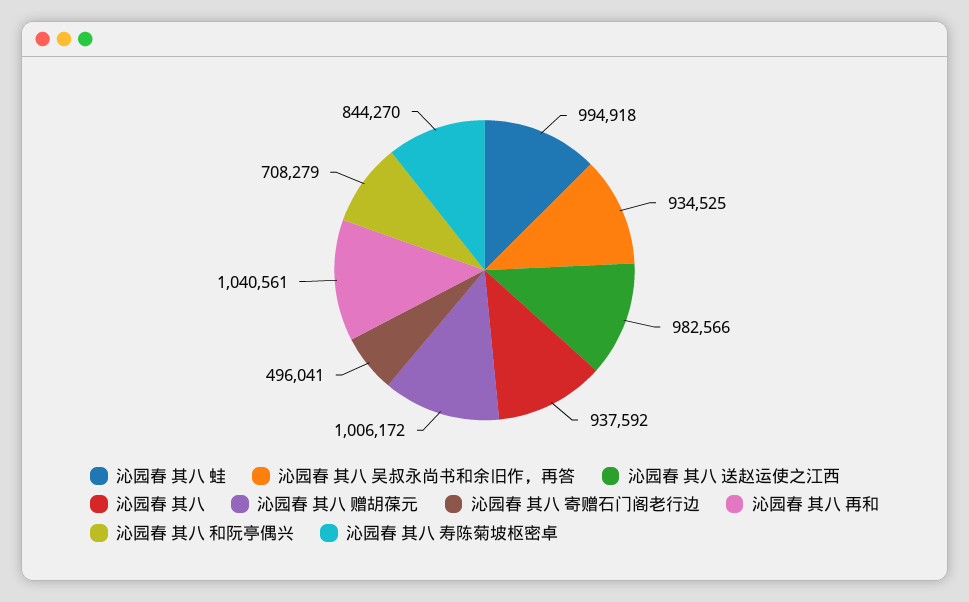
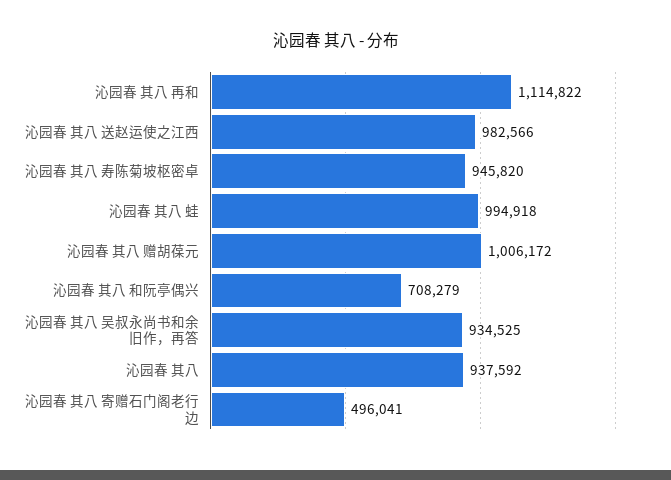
  {
    "沁园春 其八 蛙": 994918,
    "沁园春 其八 吴叔永尚书和余旧作，再答": 934525,
    "沁园春 其八 送赵运使之江西": 982566,
    "沁园春 其八": 937592,
    "沁园春 其八 赠胡葆元": 1006172,
    "沁园春 其八 寄赠石门阁老行边": 496041,
-   "沁园春 其八 再和": 1040561,
+   "沁园春 其八 再和": 1114822,
    "沁园春 其八 和阮亭偶兴": 708279,
-   "沁园春 其八 寿陈菊坡枢密卓": 844270
+   "沁园春 其八 寿陈菊坡枢密卓": 945820
  }

